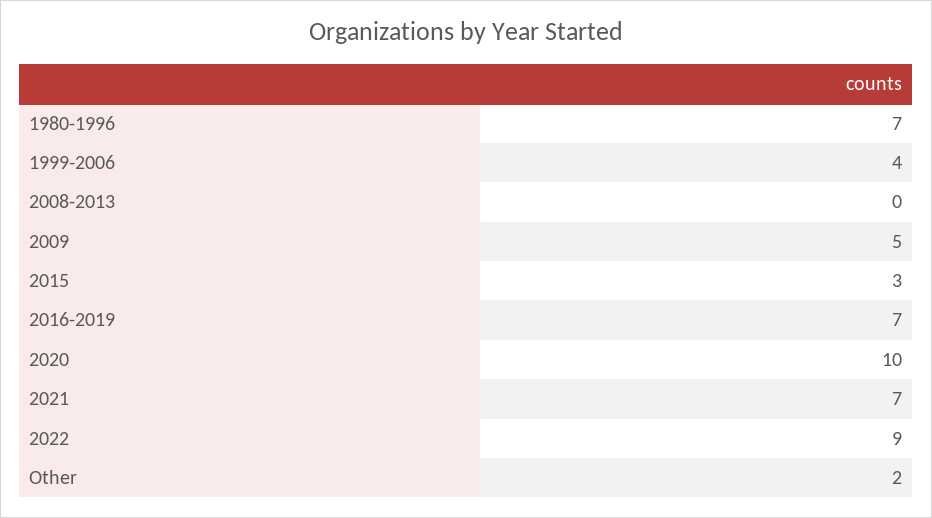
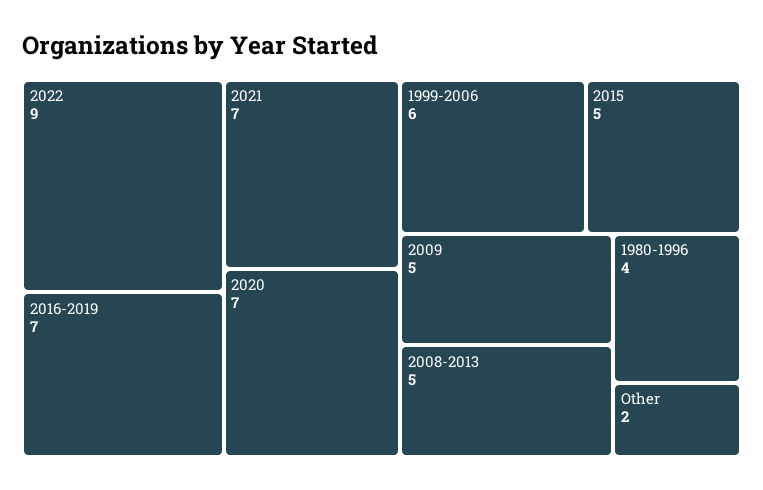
  {
-   "1980-1996": 7,
+   "1980-1996": 4,
-   "1999-2006": 4,
+   "1999-2006": 6,
-   "2008-2013": 0,
+   "2008-2013": 5,
    "2009": 5,
-   "2015": 3,
+   "2015": 5,
    "2016-2019": 7,
-   "2020": 10,
+   "2020": 7,
    "2021": 7,
    "2022": 9,
    "Other": 2
  }

